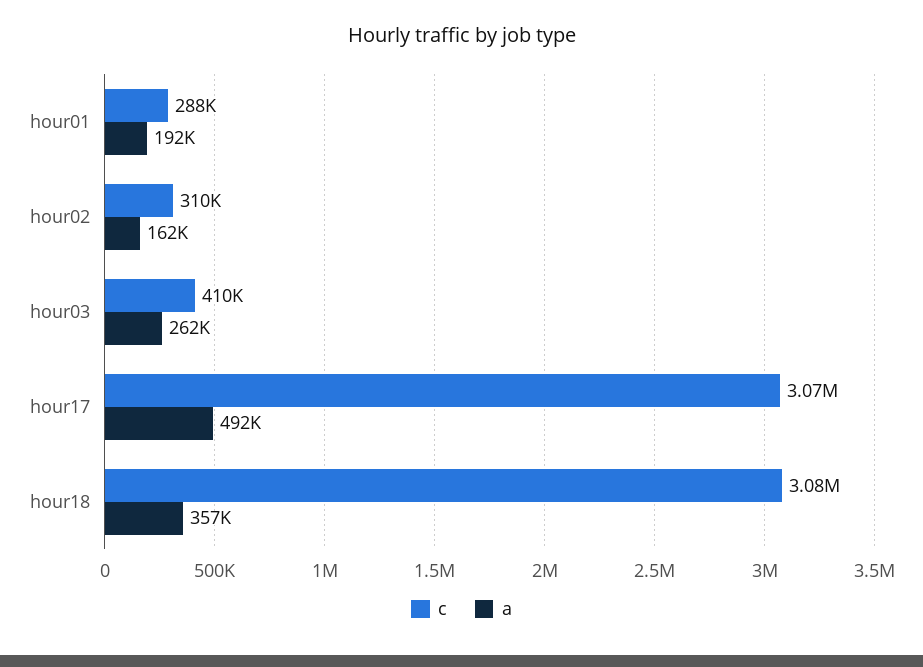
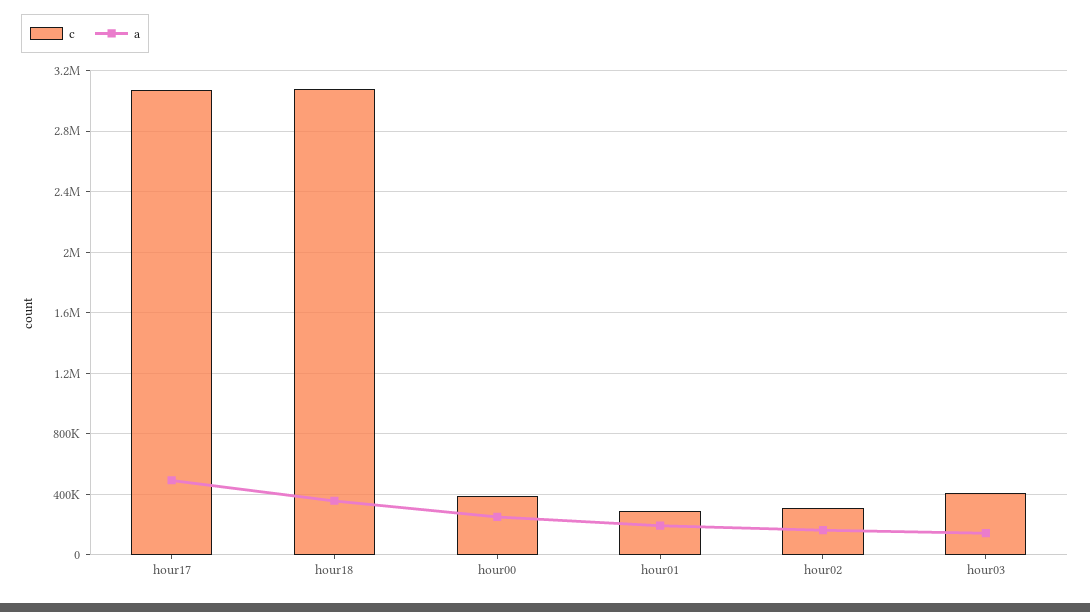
  {
    "c": {
      "hour01": 288000,
      "hour02": 310000,
      "hour03": 410000,
      "hour17": 3070000,
-     "hour18": 3080000
+     "hour18": 3080000,
+     "hour00": 400000
    },
    "a": {
      "hour01": 192000,
      "hour02": 162000,
-     "hour03": 262000,
+     "hour03": 150000,
      "hour17": 492000,
-     "hour18": 357000
+     "hour18": 357000,
+     "hour00": 250000
    }
  }

